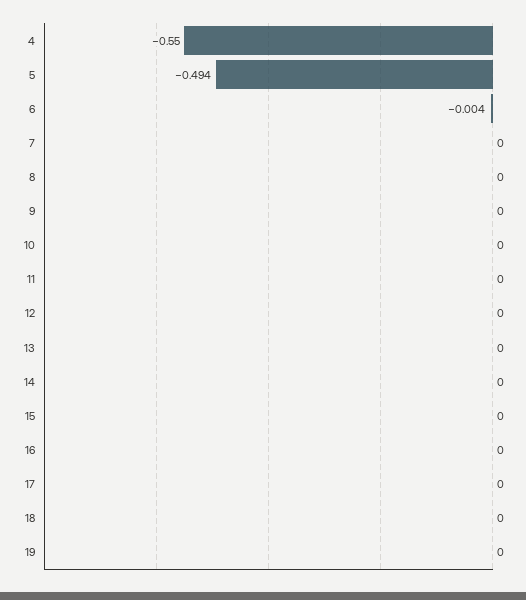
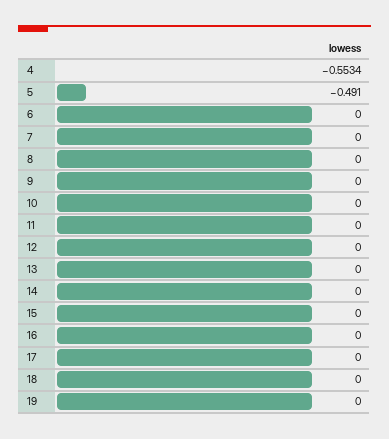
  {
-   "4": -0.55,
+   "4": -0.5534,
-   "5": -0.494,
+   "5": -0.491,
-   "6": -0.004,
+   "6": 0,
    "7": 0,
    "8": 0,
    "9": 0,
    "10": 0,
    "11": 0,
    "12": 0,
    "13": 0,
    "14": 0,
    "15": 0,
    "16": 0,
    "17": 0,
    "18": 0,
    "19": 0
  }

